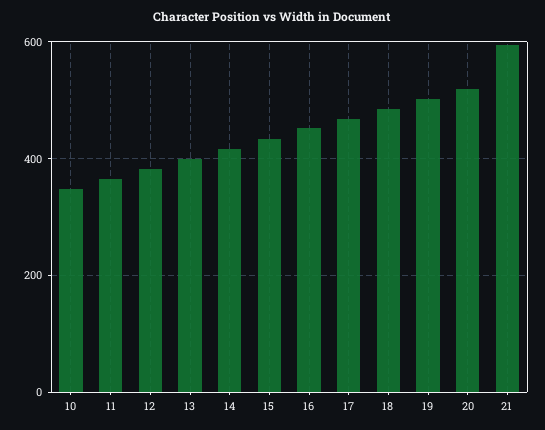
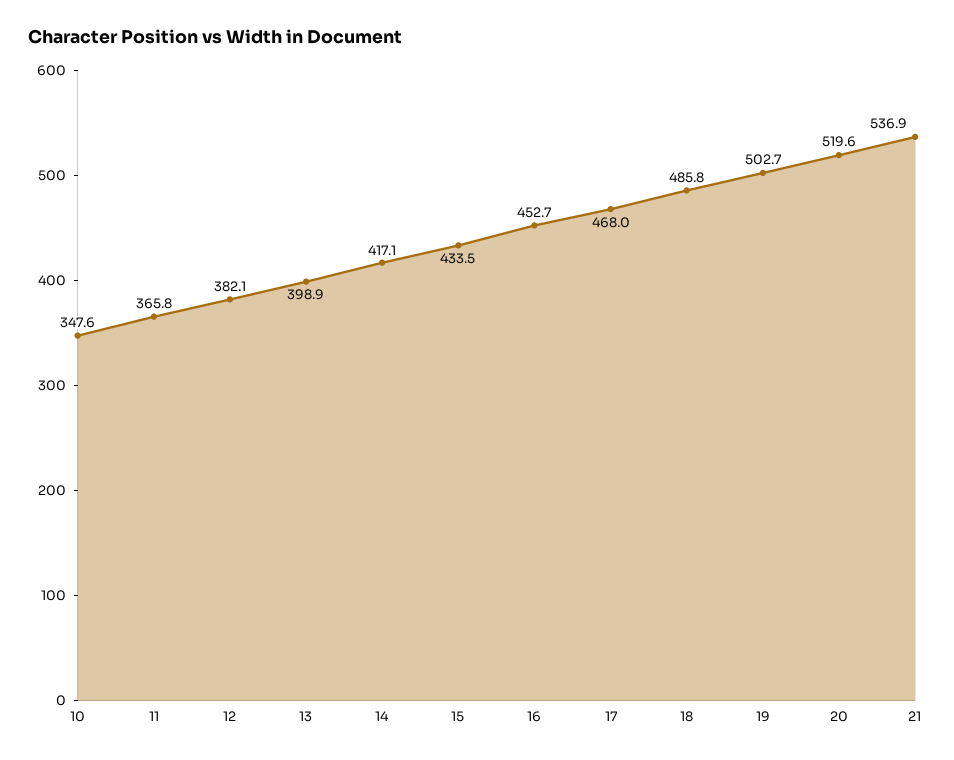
  {
    "10": 347.6,
    "11": 365.8,
    "12": 382.1,
    "13": 398.9,
    "14": 417.1,
    "15": 433.5,
    "16": 452.7,
    "17": 468,
    "18": 485.8,
    "19": 502.7,
    "20": 519.6,
-   "21": 600
+   "21": 536.9
  }

